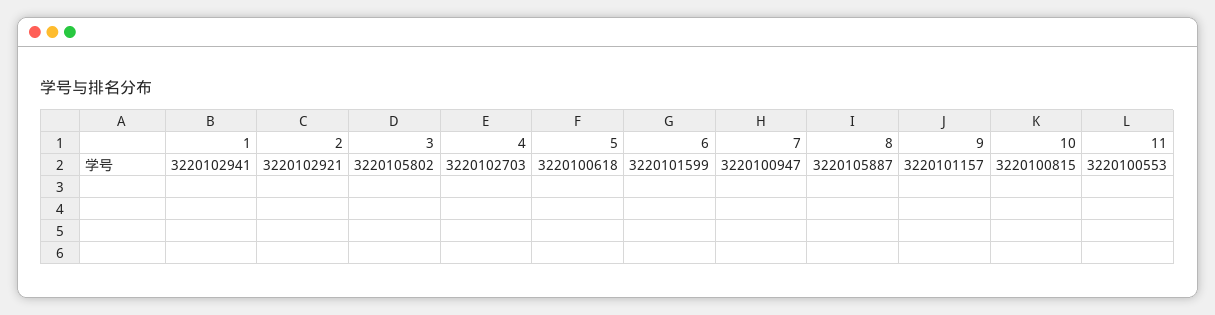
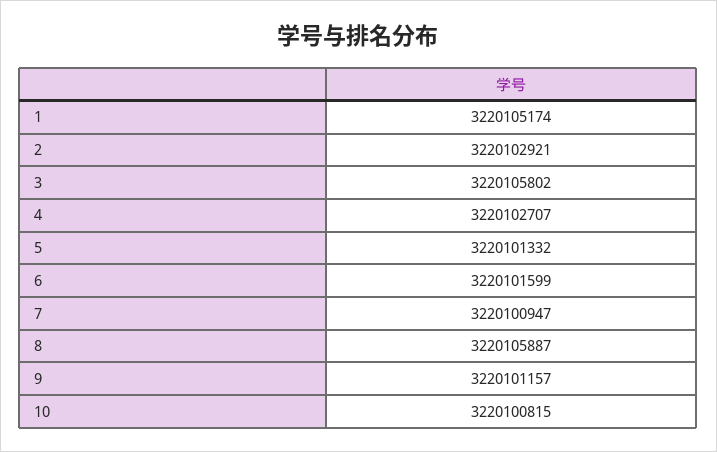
  {
-   "1": 3220102941,
+   "1": 3220105174,
    "2": 3220102921,
    "3": 3220105802,
-   "4": 3220102703,
+   "4": 3220102707,
-   "5": 3220100618,
+   "5": 3220101332,
    "6": 3220101599,
    "7": 3220100947,
    "8": 3220105887,
    "9": 3220101157,
-   "10": 3220100815,
+   "10": 3220100815
-   "11": 3220100553
  }

